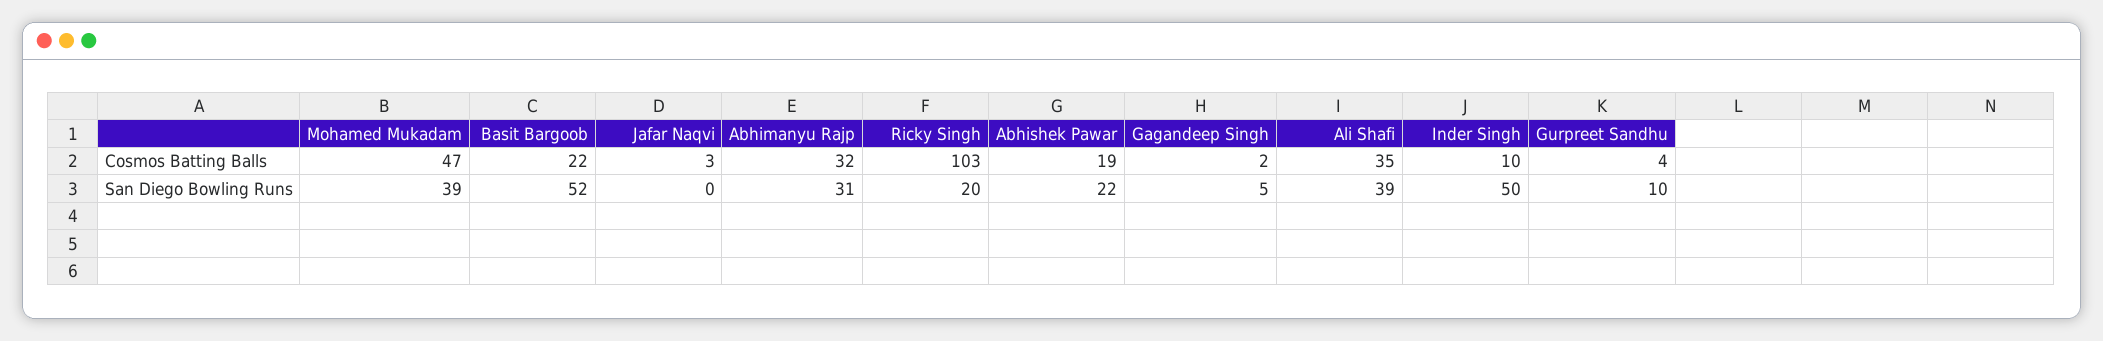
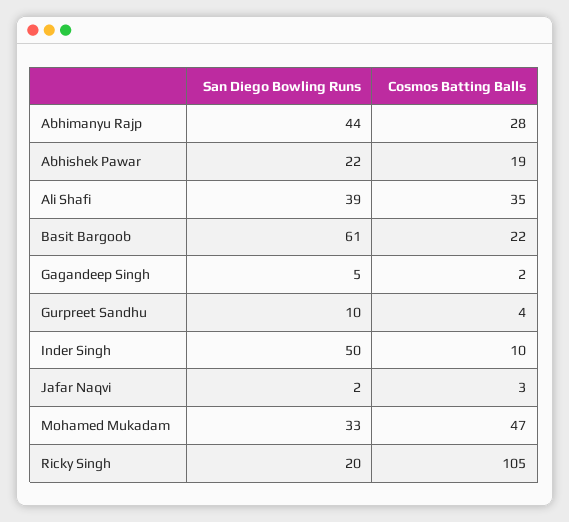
  {
    "Mohamed Mukadam": {
      "Cosmos Batting Balls": 47,
-     "San Diego Bowling Runs": 39
+     "San Diego Bowling Runs": 33
    },
    "Basit Bargoob": {
      "Cosmos Batting Balls": 22,
-     "San Diego Bowling Runs": 52
+     "San Diego Bowling Runs": 61
    },
    "Jafar Naqvi": {
      "Cosmos Batting Balls": 3,
-     "San Diego Bowling Runs": 0
+     "San Diego Bowling Runs": 2
    },
    "Abhimanyu Rajp": {
-     "Cosmos Batting Balls": 32,
+     "Cosmos Batting Balls": 28,
-     "San Diego Bowling Runs": 31
+     "San Diego Bowling Runs": 44
    },
    "Ricky Singh": {
-     "Cosmos Batting Balls": 103,
+     "Cosmos Batting Balls": 105,
      "San Diego Bowling Runs": 20
    },
    "Abhishek Pawar": {
      "Cosmos Batting Balls": 19,
      "San Diego Bowling Runs": 22
    },
    "Gagandeep Singh": {
      "Cosmos Batting Balls": 2,
      "San Diego Bowling Runs": 5
    },
    "Ali Shafi": {
      "Cosmos Batting Balls": 35,
      "San Diego Bowling Runs": 39
    },
    "Inder Singh": {
      "Cosmos Batting Balls": 10,
      "San Diego Bowling Runs": 50
    },
    "Gurpreet Sandhu": {
      "Cosmos Batting Balls": 4,
      "San Diego Bowling Runs": 10
    }
  }

